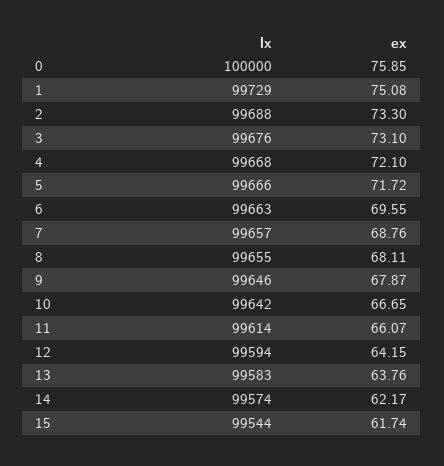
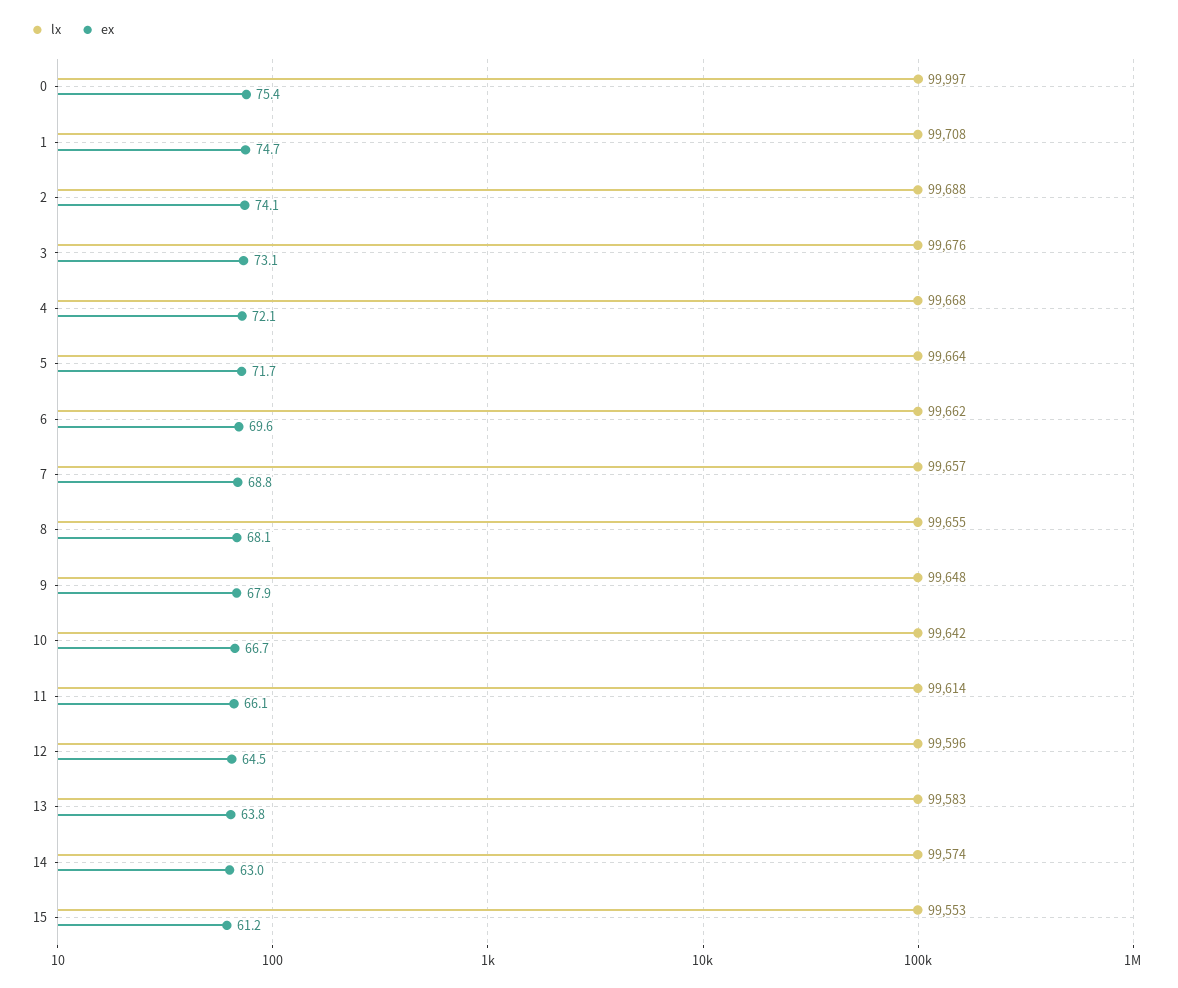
  {
    "lx": {
-     "0": 100000,
+     "0": 99997,
-     "1": 99729,
+     "1": 99708,
      "2": 99688,
      "3": 99676,
      "4": 99668,
-     "5": 99666,
+     "5": 99664,
-     "6": 99663,
+     "6": 99662,
      "7": 99657,
      "8": 99655,
-     "9": 99646,
+     "9": 99648,
      "10": 99642,
      "11": 99614,
-     "12": 99594,
+     "12": 99596,
      "13": 99583,
      "14": 99574,
-     "15": 99544
+     "15": 99553
    },
    "ex": {
-     "0": 75.85,
+     "0": 75.4,
-     "1": 75.08,
+     "1": 74.7,
-     "2": 73.3,
+     "2": 74.1,
      "3": 73.1,
      "4": 72.1,
      "5": 71.72,
      "6": 69.55,
      "7": 68.76,
      "8": 68.11,
      "9": 67.87,
      "10": 66.65,
      "11": 66.07,
-     "12": 64.15,
+     "12": 64.5,
      "13": 63.76,
-     "14": 62.17,
+     "14": 63,
-     "15": 61.74
+     "15": 61.2
    }
  }

